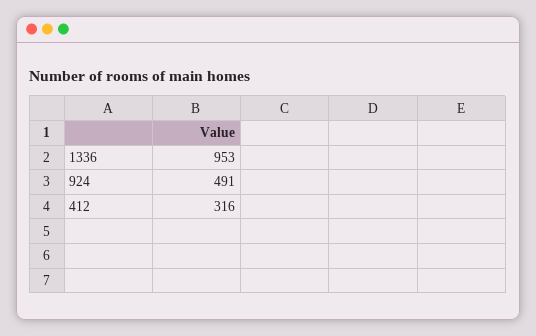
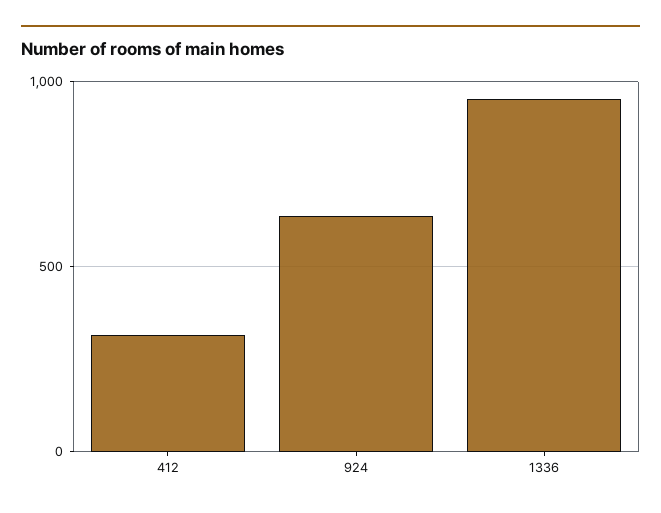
  {
    "1336": 953,
-   "924": 491,
+   "924": 650,
    "412": 316
  }

